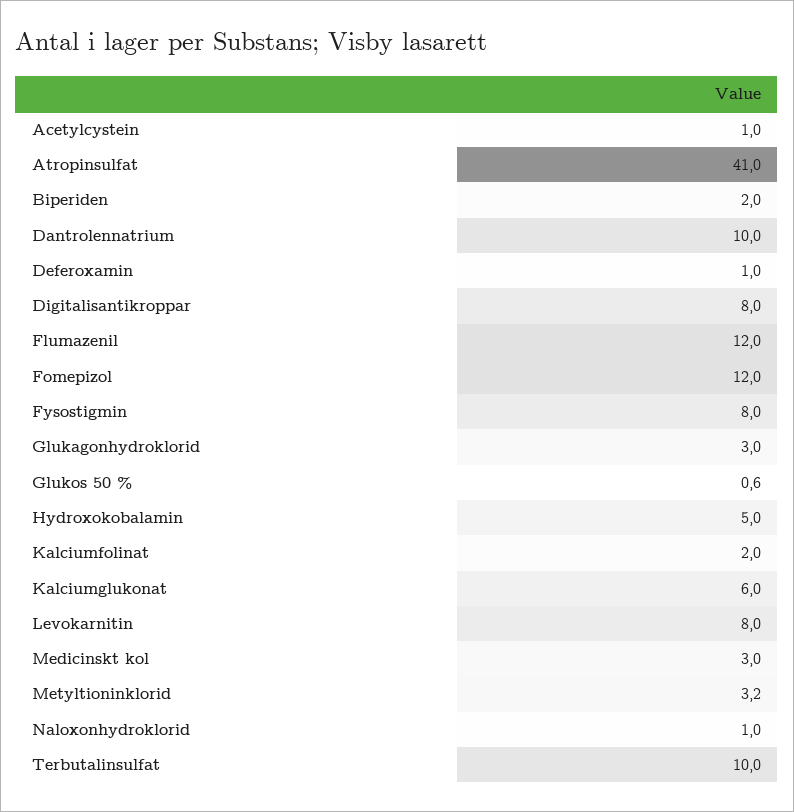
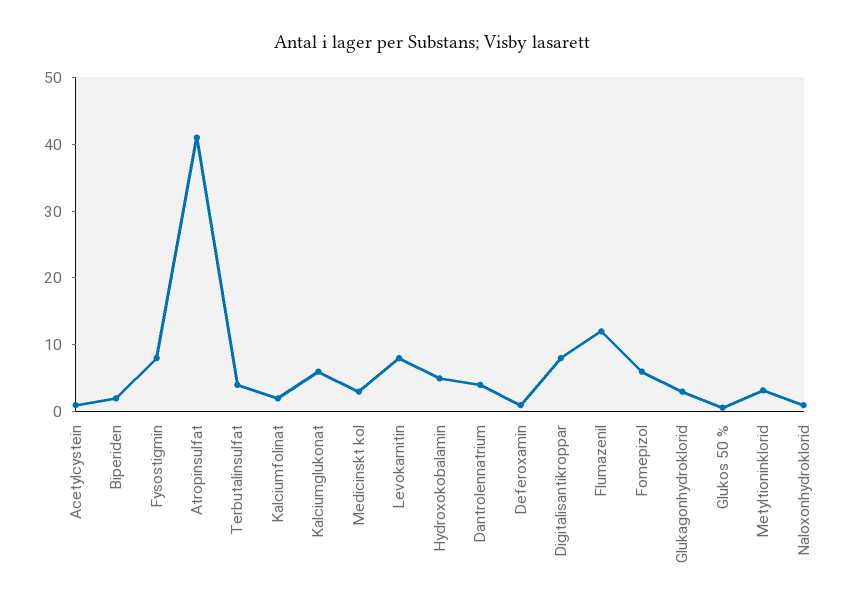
  {
    "Acetylcystein": 1,
    "Atropinsulfat": 41,
    "Biperiden": 2,
-   "Dantrolennatrium": 10,
+   "Dantrolennatrium": 4,
    "Deferoxamin": 1,
    "Digitalisantikroppar": 8,
    "Flumazenil": 12,
-   "Fomepizol": 12,
+   "Fomepizol": 6,
    "Fysostigmin": 8,
    "Glukagonhydroklorid": 3,
    "Glukos 50 %": 0.6,
    "Hydroxokobalamin": 5,
    "Kalciumfolinat": 2,
    "Kalciumglukonat": 6,
    "Levokarnitin": 8,
    "Medicinskt kol": 3,
    "Metyltioninklorid": 3.2,
    "Naloxonhydroklorid": 1,
-   "Terbutalinsulfat": 10
+   "Terbutalinsulfat": 4
  }

